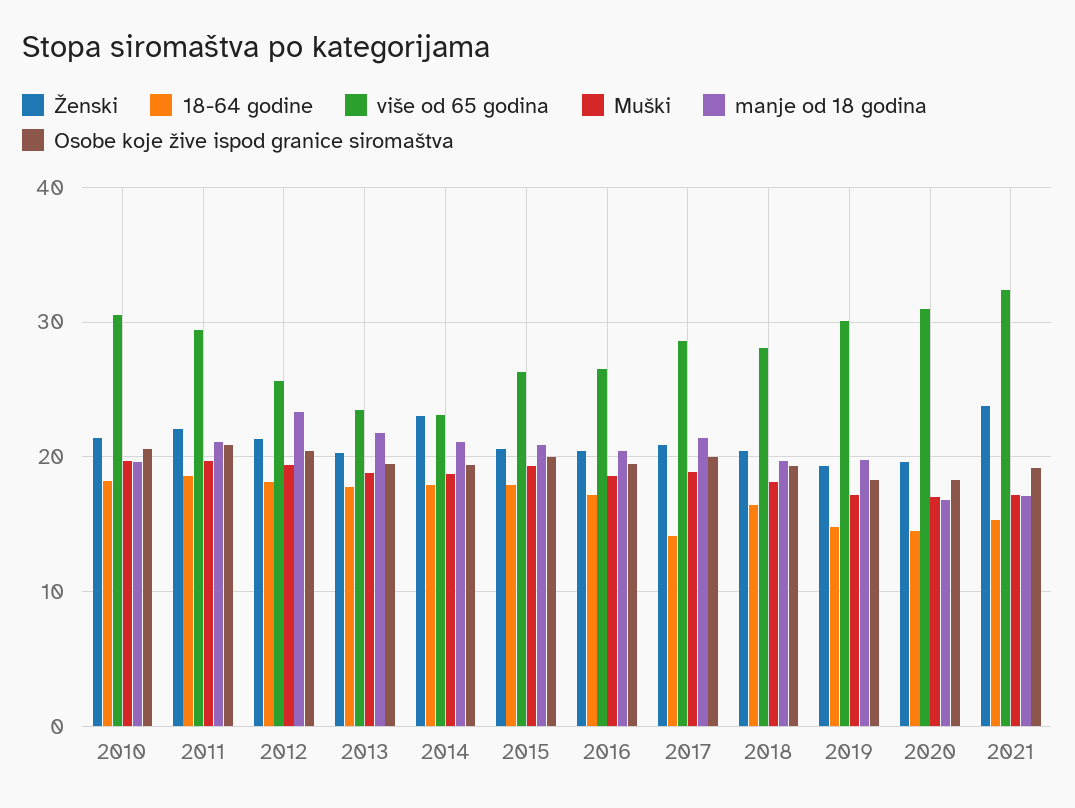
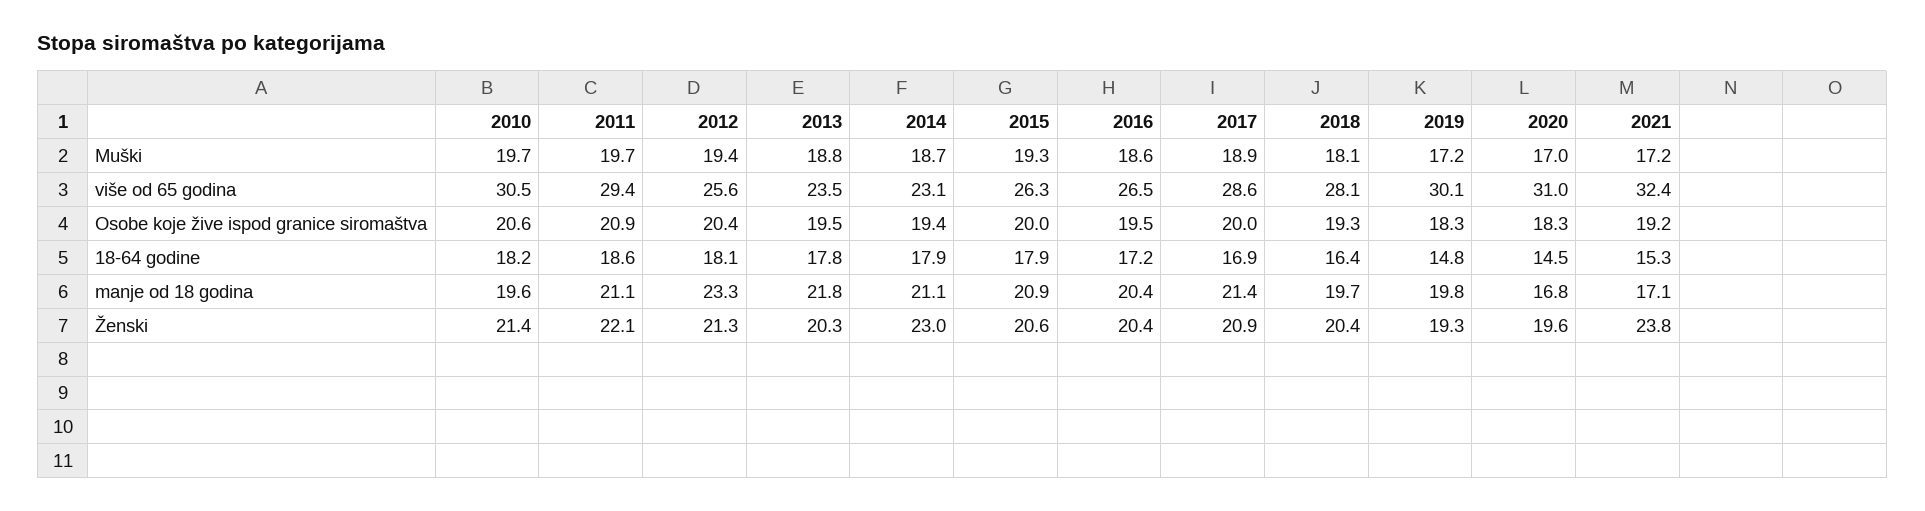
  {
    "Ženski": {
      "2010": 21.4,
      "2011": 22.1,
      "2012": 21.3,
      "2013": 20.3,
      "2014": 23,
      "2015": 20.6,
      "2016": 20.4,
      "2017": 20.9,
      "2018": 20.4,
      "2019": 19.3,
      "2020": 19.6,
      "2021": 23.8
    },
    "18-64 godine": {
      "2010": 18.2,
      "2011": 18.6,
      "2012": 18.1,
      "2013": 17.8,
      "2014": 17.9,
      "2015": 17.9,
      "2016": 17.2,
-     "2017": 14,
+     "2017": 16.9,
      "2018": 16.4,
      "2019": 14.8,
      "2020": 14.5,
      "2021": 15.3
    },
    "više od 65 godina": {
      "2010": 30.5,
      "2011": 29.4,
      "2012": 25.6,
      "2013": 23.5,
      "2014": 23.1,
      "2015": 26.3,
      "2016": 26.5,
      "2017": 28.6,
      "2018": 28.1,
      "2019": 30.1,
      "2020": 31,
      "2021": 32.4
    },
    "Muški": {
      "2010": 19.7,
      "2011": 19.7,
      "2012": 19.4,
      "2013": 18.8,
      "2014": 18.7,
      "2015": 19.3,
      "2016": 18.6,
      "2017": 18.9,
      "2018": 18.1,
      "2019": 17.2,
      "2020": 17,
      "2021": 17.2
    },
    "manje od 18 godina": {
      "2010": 19.6,
      "2011": 21.1,
      "2012": 23.3,
      "2013": 21.8,
      "2014": 21.1,
      "2015": 20.9,
      "2016": 20.4,
      "2017": 21.4,
      "2018": 19.7,
      "2019": 19.8,
      "2020": 16.8,
      "2021": 17.1
    },
    "Osobe koje žive ispod granice siromaštva": {
      "2010": 20.6,
      "2011": 20.9,
      "2012": 20.4,
      "2013": 19.5,
      "2014": 19.4,
      "2015": 20,
      "2016": 19.5,
      "2017": 20,
      "2018": 19.3,
      "2019": 18.3,
      "2020": 18.3,
      "2021": 19.2
    }
  }

